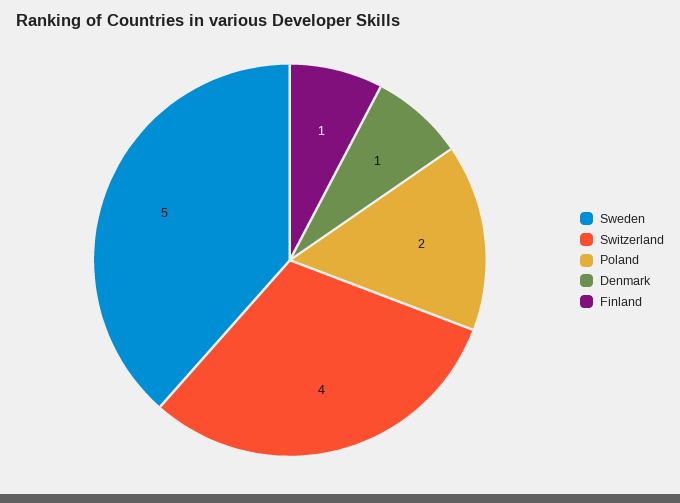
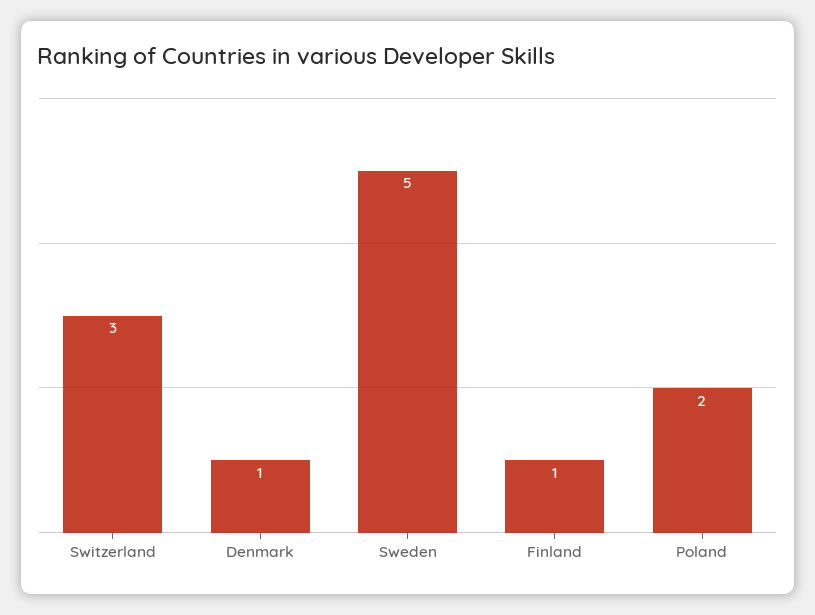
  {
    "Sweden": 5,
-   "Switzerland": 4,
+   "Switzerland": 3,
    "Poland": 2,
    "Denmark": 1,
    "Finland": 1
  }

